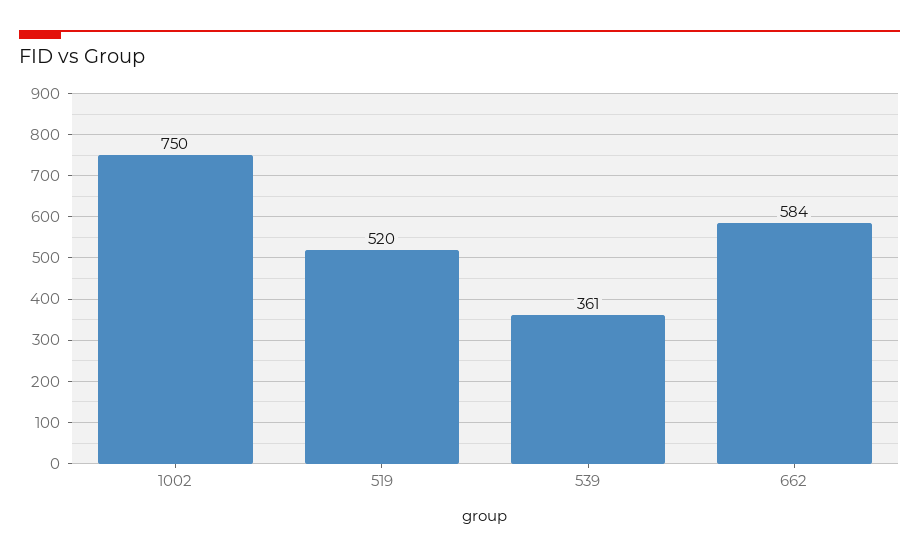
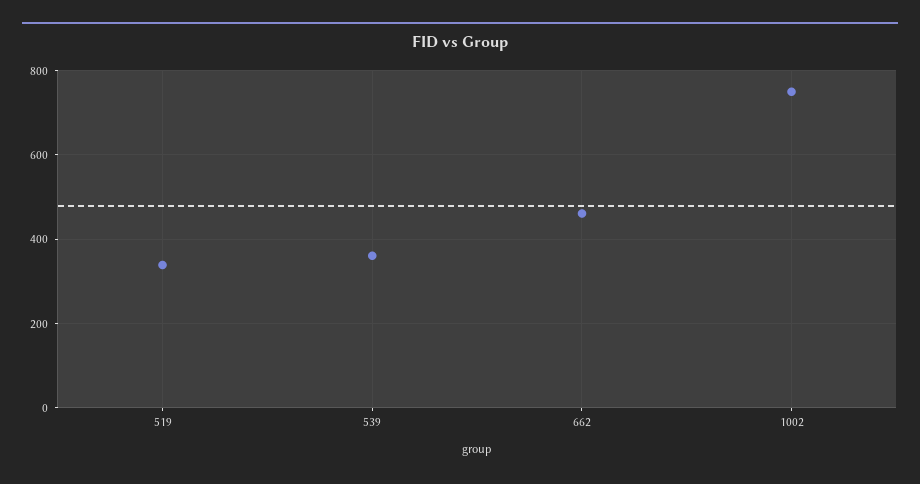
  {
    "1002": 750,
-   "519": 520,
+   "519": 340,
    "539": 361,
-   "662": 584
+   "662": 460
  }

